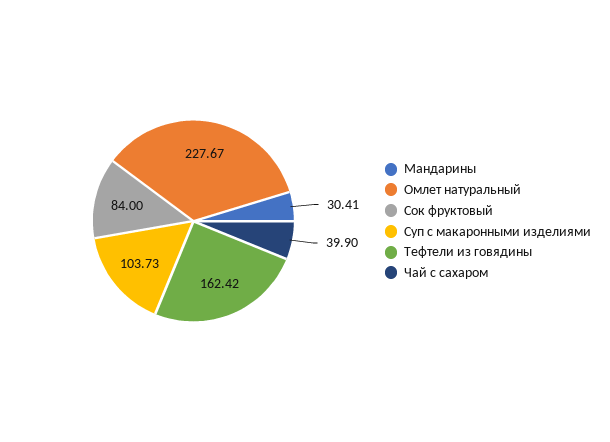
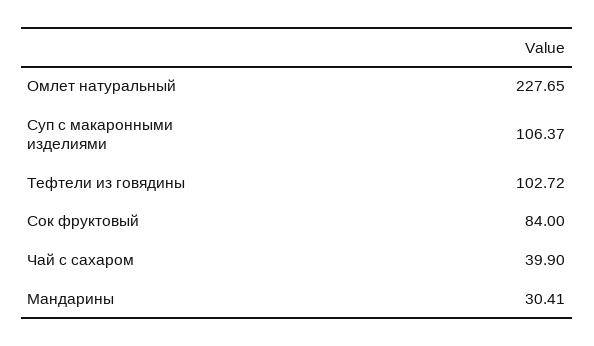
  {
    "Мандарины": 30.41,
-   "Омлет натуральный": 227.67,
+   "Омлет натуральный": 227.65,
    "Сок фруктовый": 84,
-   "Суп с макаронными изделиями": 103.73,
+   "Суп с макаронными изделиями": 106.37,
-   "Тефтели из говядины": 162.42,
+   "Тефтели из говядины": 102.72,
    "Чай с сахаром": 39.9
  }

